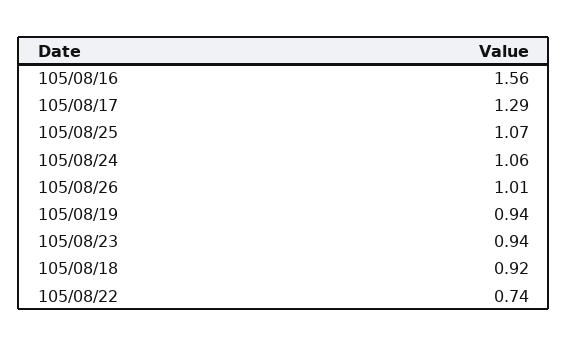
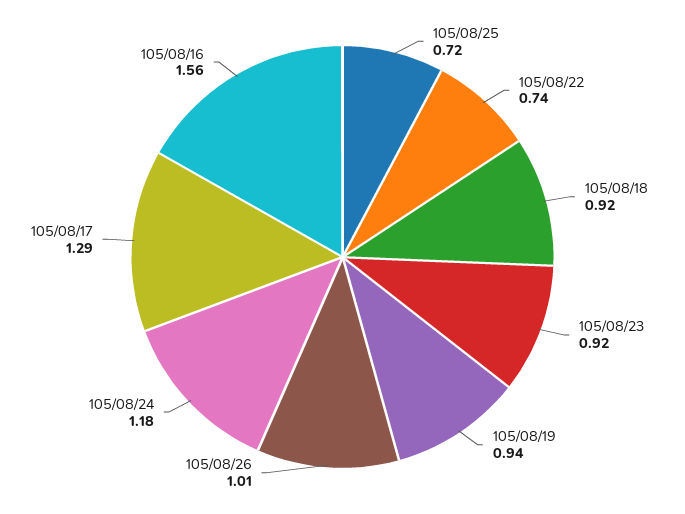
  {
    "105/08/16": 1.56,
    "105/08/17": 1.29,
-   "105/08/25": 1.07,
+   "105/08/25": 0.72,
-   "105/08/24": 1.06,
+   "105/08/24": 1.18,
    "105/08/26": 1.01,
    "105/08/19": 0.94,
-   "105/08/23": 0.94,
+   "105/08/23": 0.92,
    "105/08/18": 0.92,
    "105/08/22": 0.74
  }

